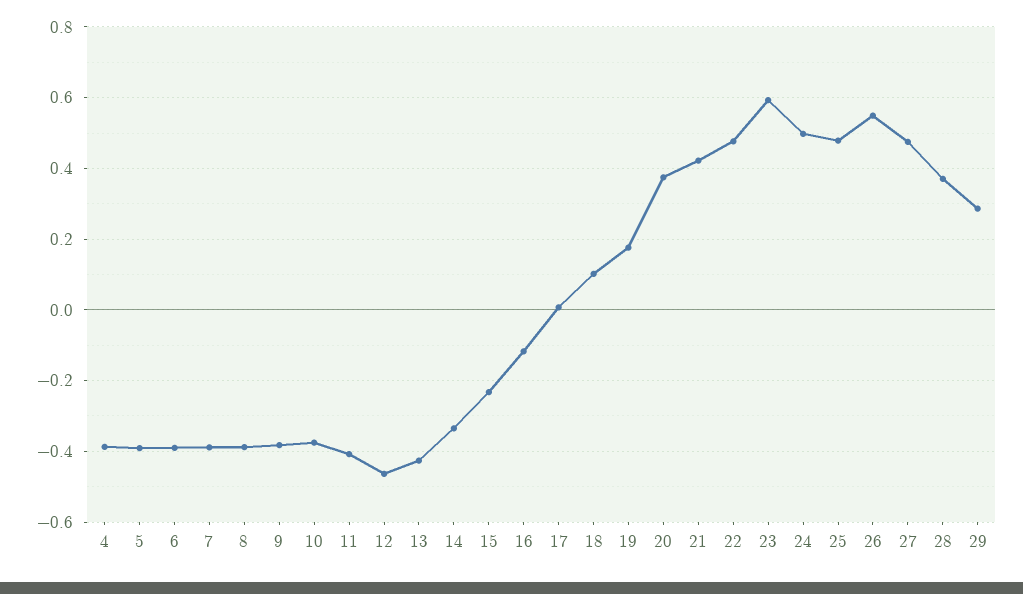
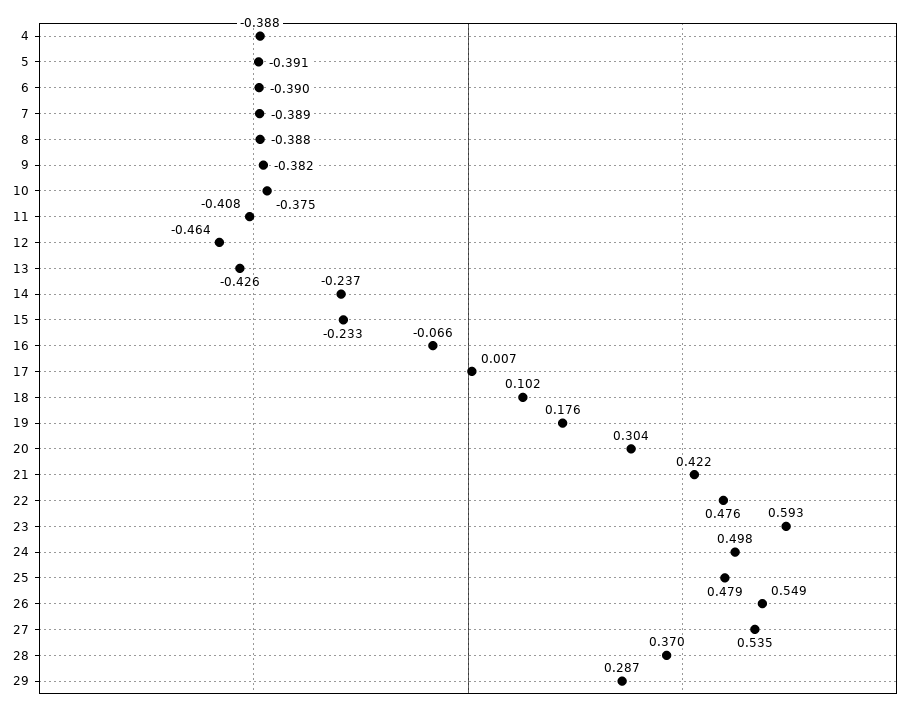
  {
    "4": -0.388,
    "5": -0.391,
    "6": -0.39,
    "7": -0.389,
    "8": -0.388,
    "9": -0.382,
    "10": -0.375,
    "11": -0.408,
    "12": -0.464,
    "13": -0.426,
-   "14": -0.34,
+   "14": -0.237,
    "15": -0.233,
-   "16": -0.12,
+   "16": -0.066,
    "17": 0.007,
    "18": 0.102,
    "19": 0.176,
-   "20": 0.38,
+   "20": 0.304,
    "21": 0.422,
    "22": 0.476,
    "23": 0.593,
    "24": 0.498,
    "25": 0.479,
    "26": 0.549,
-   "27": 0.48,
+   "27": 0.535,
    "28": 0.37,
    "29": 0.287
  }

